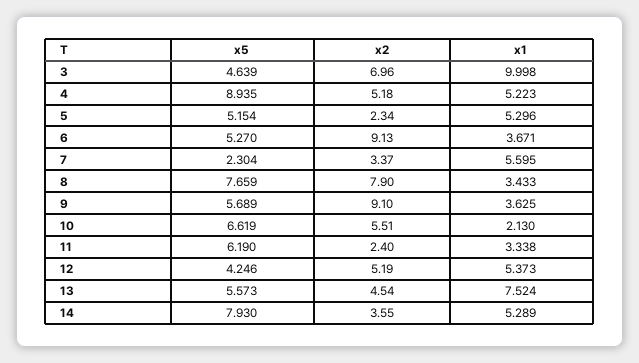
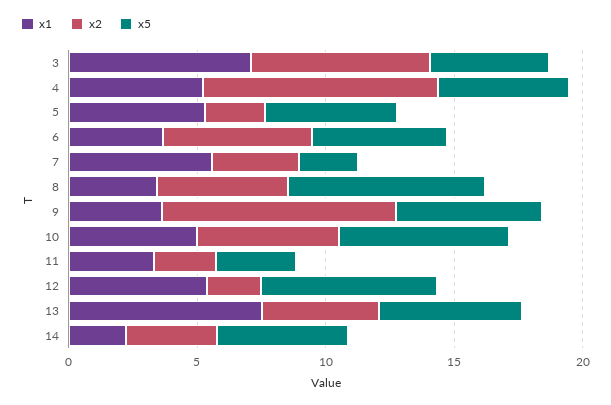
  {
    "x5": {
      "3": 4.639,
-     "4": 8.935,
+     "4": 5,
      "5": 5.154,
      "6": 5.27,
      "7": 2.304,
      "8": 7.659,
      "9": 5.689,
      "10": 6.619,
-     "11": 6.19,
+     "11": 3,
-     "12": 4.246,
+     "12": 7,
      "13": 5.573,
-     "14": 7.93
+     "14": 5
    },
    "x2": {
      "3": 6.96,
-     "4": 5.18,
+     "4": 9,
      "5": 2.34,
-     "6": 9.13,
+     "6": 6,
      "7": 3.37,
-     "8": 7.9,
+     "8": 5,
      "9": 9.1,
      "10": 5.51,
      "11": 2.4,
-     "12": 5.19,
+     "12": 2,
      "13": 4.54,
      "14": 3.55
    },
    "x1": {
-     "3": 9.998,
+     "3": 7,
      "4": 5.223,
      "5": 5.296,
      "6": 3.671,
      "7": 5.595,
      "8": 3.433,
      "9": 3.625,
-     "10": 2.13,
+     "10": 5,
      "11": 3.338,
      "12": 5.373,
      "13": 7.524,
-     "14": 5.289
+     "14": 2
    }
  }

